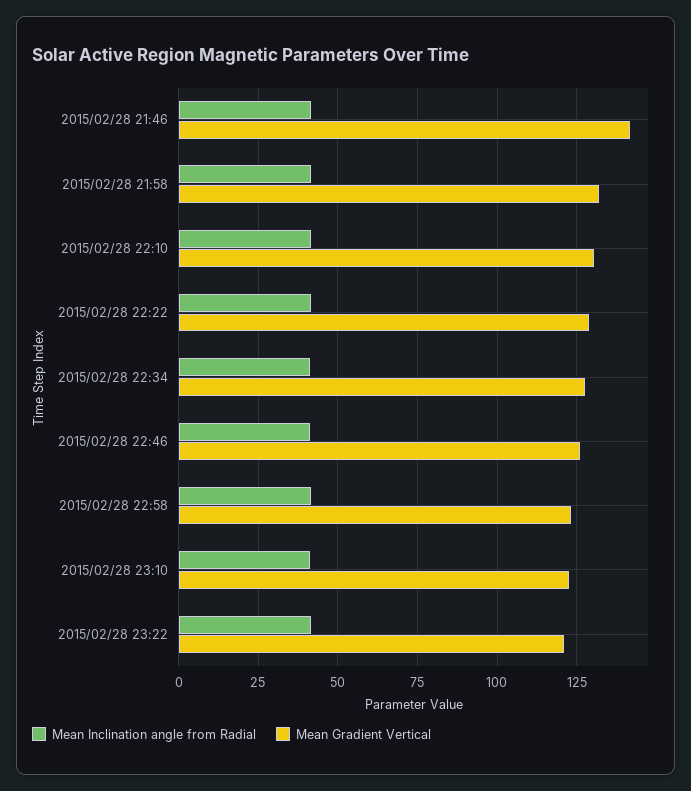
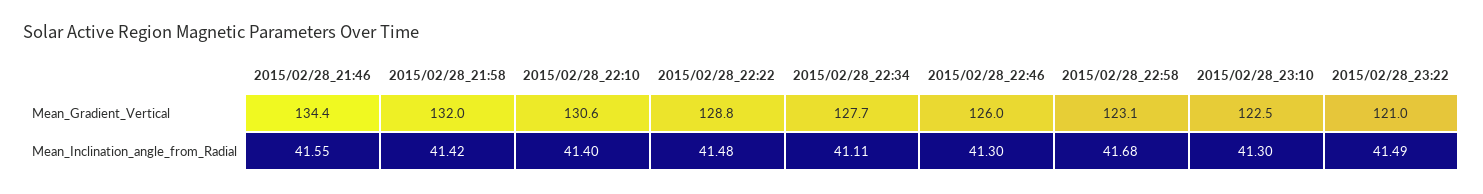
  {
    "Mean Inclination angle from Radial": {
      "2015/02/28 21:46": 41.55,
      "2015/02/28 21:58": 41.42,
      "2015/02/28 22:10": 41.4,
      "2015/02/28 22:22": 41.48,
      "2015/02/28 22:34": 41.11,
      "2015/02/28 22:46": 41.3,
      "2015/02/28 22:58": 41.68,
      "2015/02/28 23:10": 41.3,
      "2015/02/28 23:22": 41.49
    },
    "Mean Gradient Vertical": {
-     "2015/02/28 21:46": 142.5,
+     "2015/02/28 21:46": 134.4,
      "2015/02/28 21:58": 132,
      "2015/02/28 22:10": 130.6,
      "2015/02/28 22:22": 128.8,
      "2015/02/28 22:34": 127.7,
      "2015/02/28 22:46": 126,
      "2015/02/28 22:58": 123.1,
      "2015/02/28 23:10": 122.5,
      "2015/02/28 23:22": 121
    }
  }

